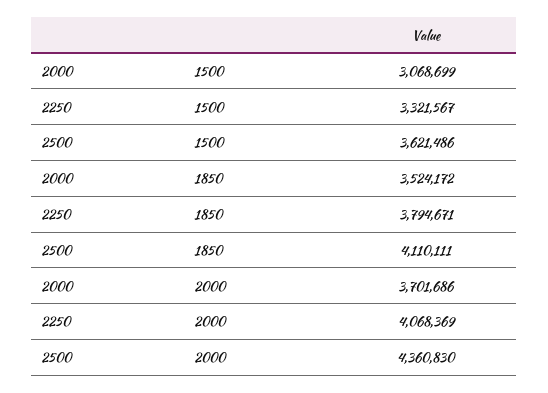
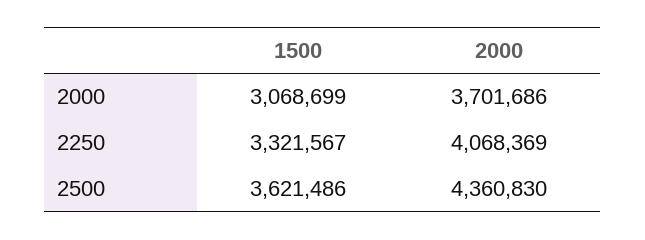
  {
    "2000": {
      "1500": 3068699,
-     "1850": 3524172,
      "2000": 3701686
    },
    "2250": {
      "1500": 3321567,
-     "1850": 3794671,
      "2000": 4068369
    },
    "2500": {
      "1500": 3621486,
-     "1850": 4110111,
      "2000": 4360830
    }
  }

